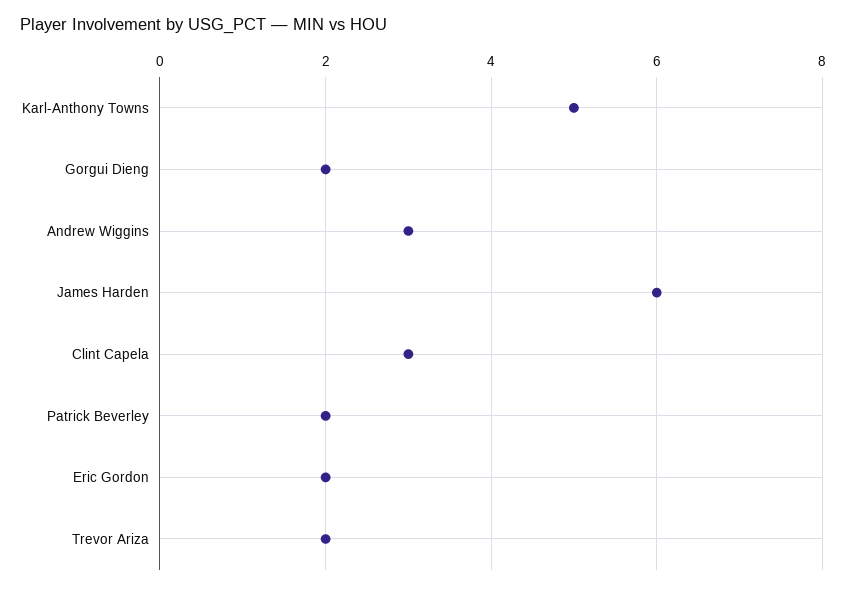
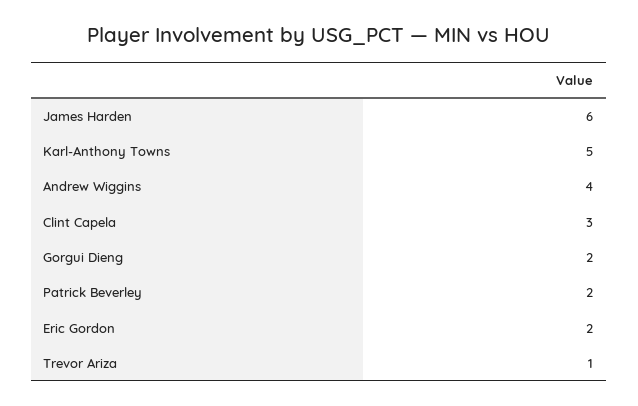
  {
    "Karl-Anthony Towns": 5,
    "Gorgui Dieng": 2,
-   "Andrew Wiggins": 3,
+   "Andrew Wiggins": 4,
    "James Harden": 6,
    "Clint Capela": 3,
    "Patrick Beverley": 2,
    "Eric Gordon": 2,
-   "Trevor Ariza": 2
+   "Trevor Ariza": 1
  }

